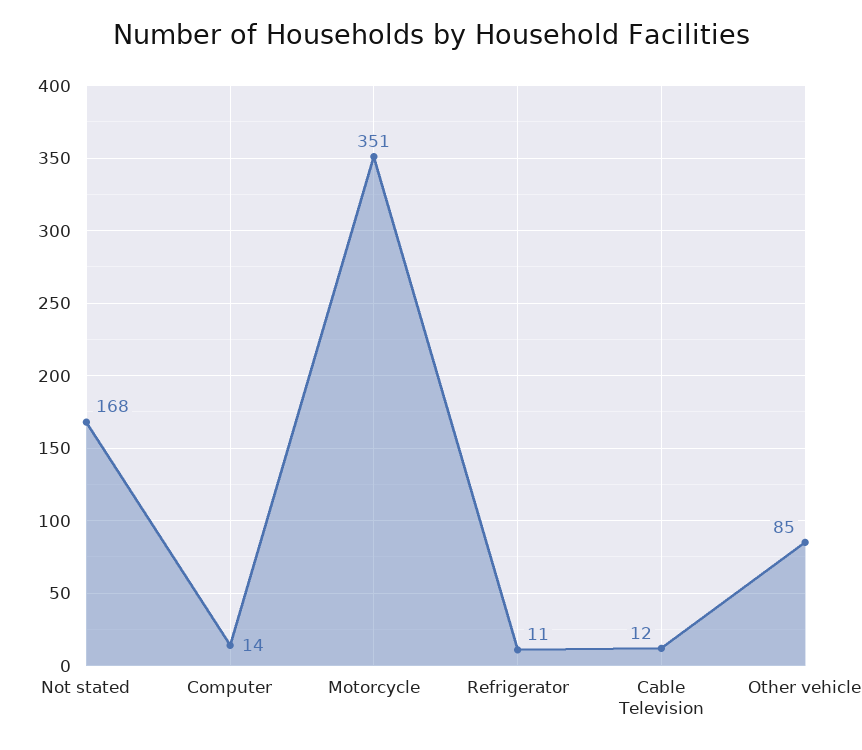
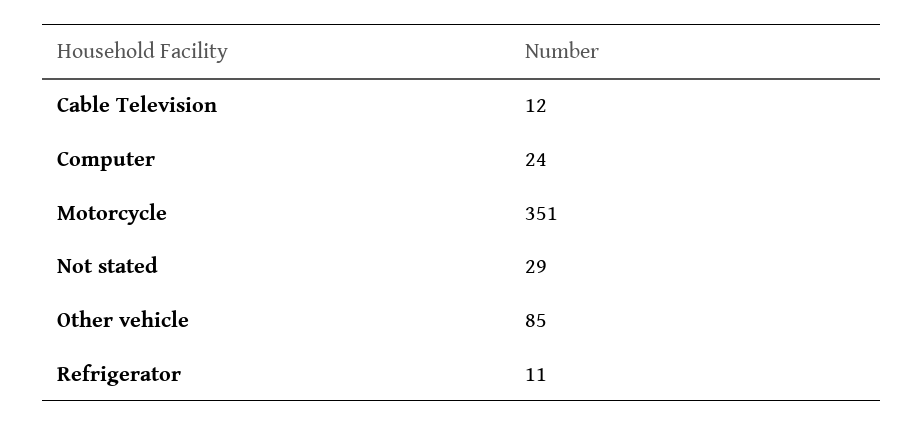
  {
-   "Not stated": 168,
+   "Not stated": 29,
-   "Computer": 14,
+   "Computer": 24,
    "Motorcycle": 351,
    "Refrigerator": 11,
    "Cable Television": 12,
    "Other vehicle": 85
  }

